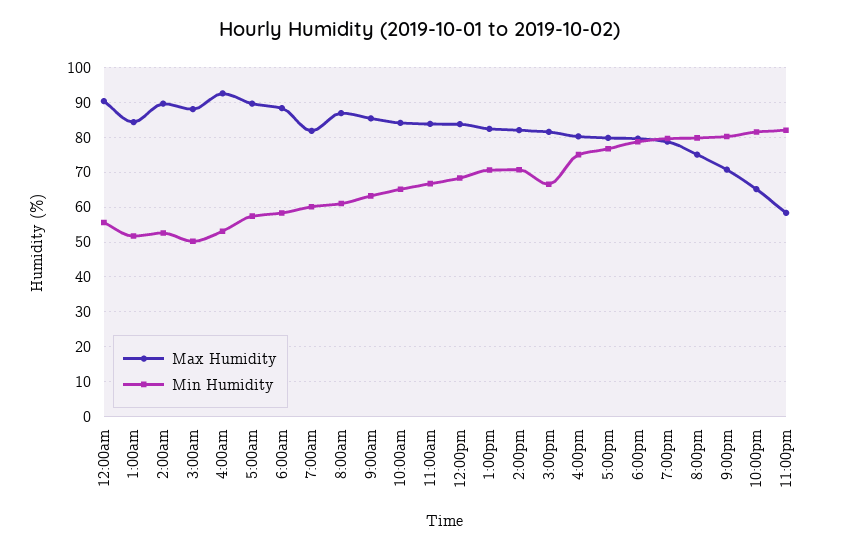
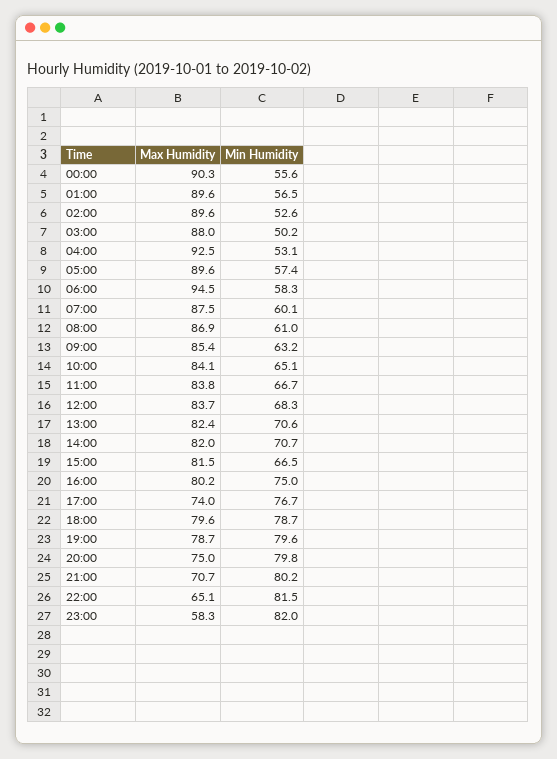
  {
    "Max Humidity": {
      "12:00am": 90.3,
-     "1:00am": 84,
+     "1:00am": 89.6,
      "2:00am": 89.6,
      "3:00am": 88,
      "4:00am": 92.5,
      "5:00am": 89.6,
-     "6:00am": 88,
+     "6:00am": 94.5,
-     "7:00am": 82,
+     "7:00am": 87.5,
      "8:00am": 86.9,
      "9:00am": 85.4,
      "10:00am": 84.1,
      "11:00am": 83.8,
      "12:00pm": 83.7,
      "1:00pm": 82.4,
      "2:00pm": 82,
      "3:00pm": 81.5,
      "4:00pm": 80.2,
-     "5:00pm": 80,
+     "5:00pm": 74,
      "6:00pm": 79.6,
      "7:00pm": 78.7,
      "8:00pm": 75,
      "9:00pm": 70.7,
      "10:00pm": 65.1,
      "11:00pm": 58.3
    },
    "Min Humidity": {
      "12:00am": 55.6,
-     "1:00am": 52,
+     "1:00am": 56.5,
      "2:00am": 52.6,
      "3:00am": 50.2,
      "4:00am": 53.1,
      "5:00am": 57.4,
      "6:00am": 58.3,
      "7:00am": 60.1,
      "8:00am": 61,
      "9:00am": 63.2,
      "10:00am": 65.1,
      "11:00am": 66.7,
      "12:00pm": 68.3,
      "1:00pm": 70.6,
      "2:00pm": 70.7,
      "3:00pm": 66.5,
      "4:00pm": 75,
      "5:00pm": 76.7,
      "6:00pm": 78.7,
      "7:00pm": 79.6,
      "8:00pm": 79.8,
      "9:00pm": 80.2,
      "10:00pm": 81.5,
      "11:00pm": 82
    }
  }

